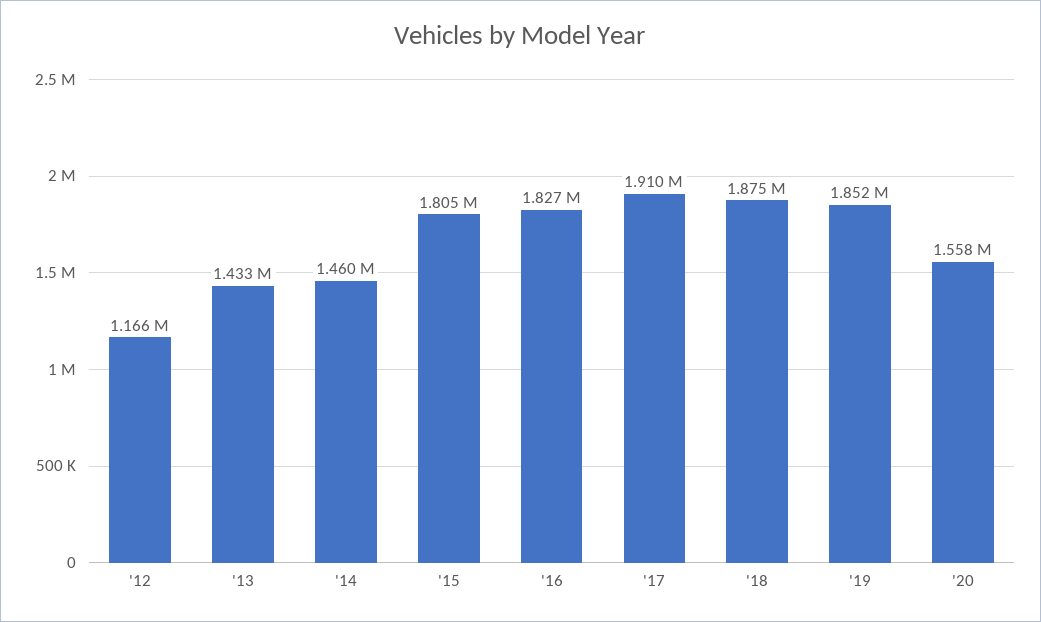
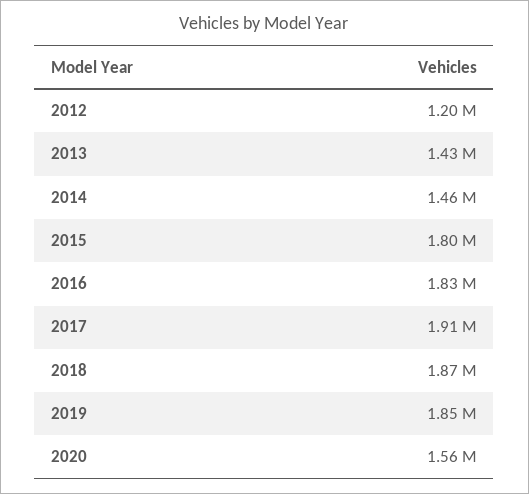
  {
-   "'12": 1166000,
+   "'12": 1200000,
    "'13": 1433000,
    "'14": 1460000,
    "'15": 1805000,
    "'16": 1827000,
    "'17": 1910000,
    "'18": 1875000,
    "'19": 1852000,
    "'20": 1558000
  }

